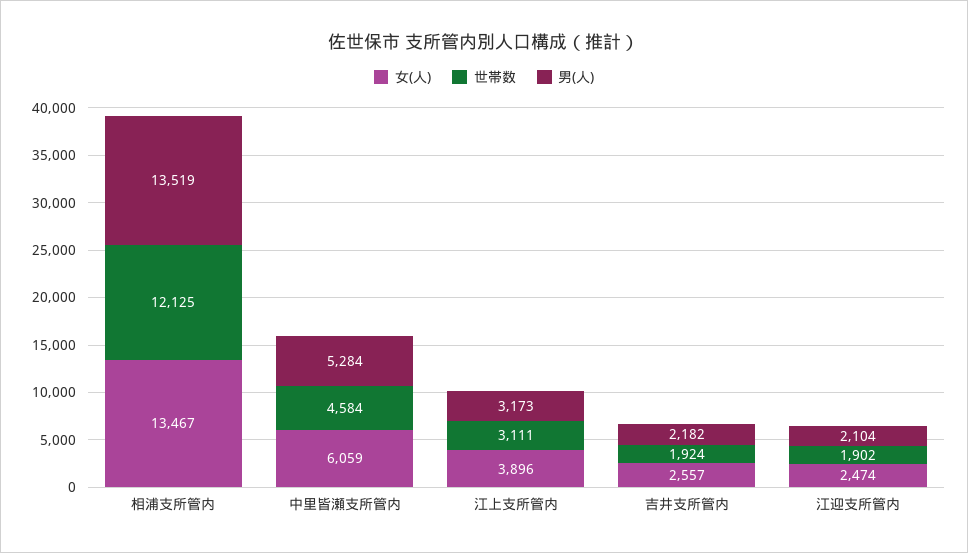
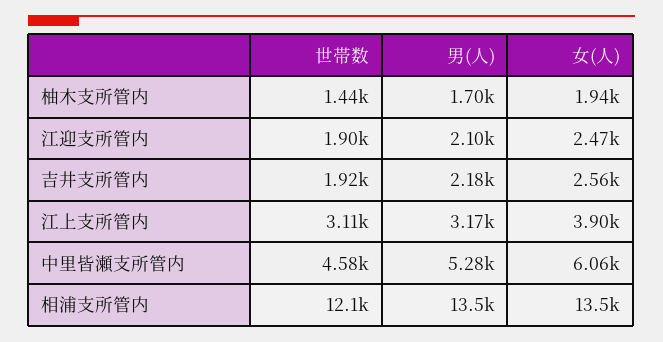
  {
    "女(人)": {
      "相浦支所管内": 13467,
      "中里皆瀬支所管内": 6059,
      "江上支所管内": 3896,
      "吉井支所管内": 2557,
-     "江迎支所管内": 2474
+     "江迎支所管内": 2474,
+     "柚木支所管内": 1940
    },
    "世帯数": {
      "相浦支所管内": 12125,
      "中里皆瀬支所管内": 4584,
      "江上支所管内": 3111,
      "吉井支所管内": 1924,
-     "江迎支所管内": 1902
+     "江迎支所管内": 1902,
+     "柚木支所管内": 1440
    },
    "男(人)": {
      "相浦支所管内": 13519,
      "中里皆瀬支所管内": 5284,
      "江上支所管内": 3173,
      "吉井支所管内": 2182,
-     "江迎支所管内": 2104
+     "江迎支所管内": 2104,
+     "柚木支所管内": 1700
    }
  }

